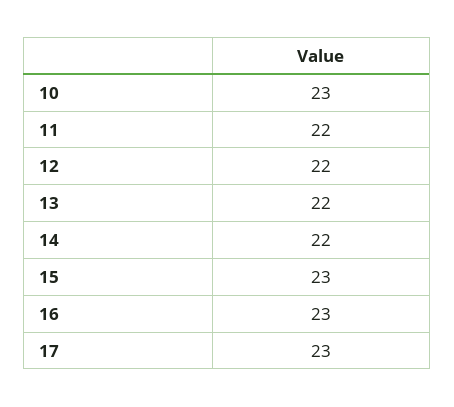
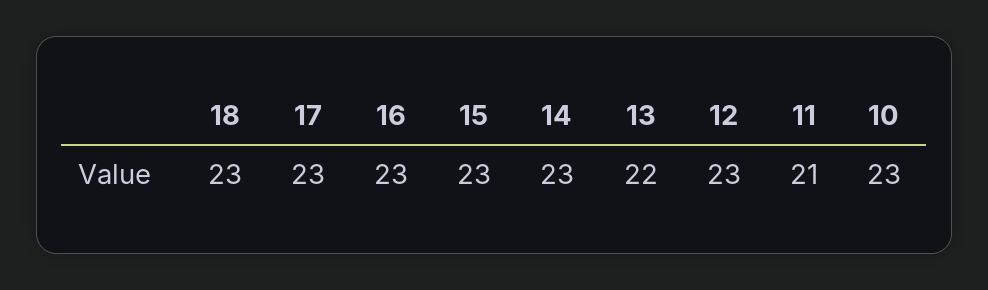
  {
    "10": 23,
-   "11": 22,
+   "11": 21,
-   "12": 22,
+   "12": 23,
    "13": 22,
-   "14": 22,
+   "14": 23,
    "15": 23,
    "16": 23,
-   "17": 23
+   "17": 23,
+   "18": 23
  }

